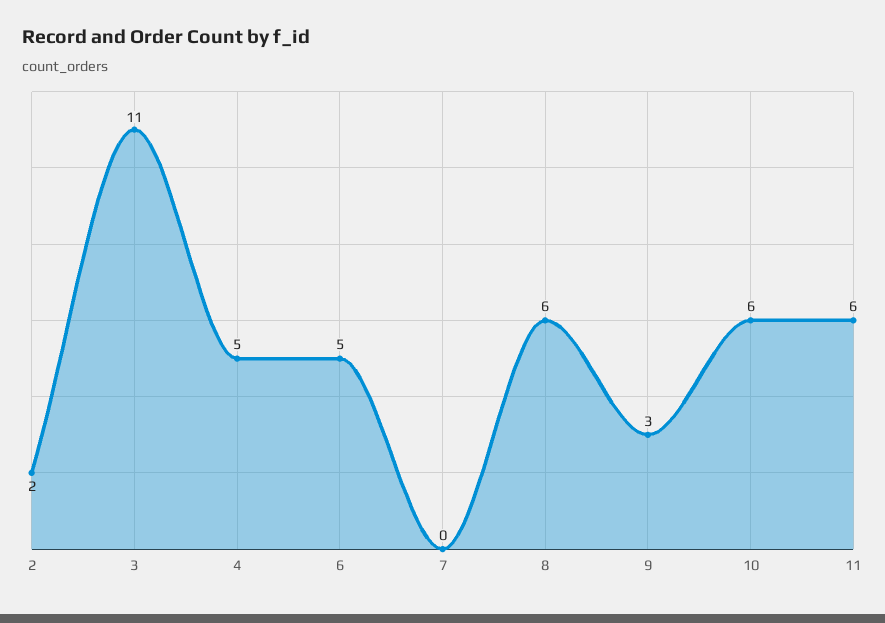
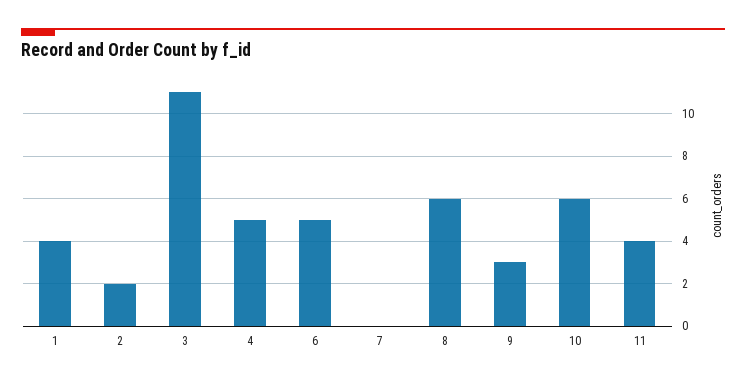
  {
    "2": 2,
    "3": 11,
    "4": 5,
    "6": 5,
    "7": 0,
    "8": 6,
    "9": 3,
    "10": 6,
-   "11": 6
+   "11": 4,
+   "1": 4
  }

